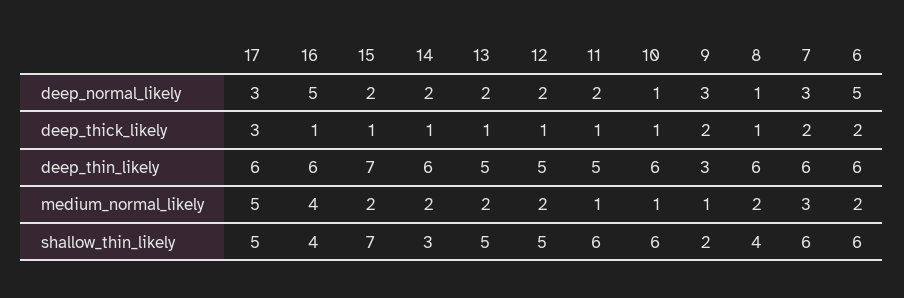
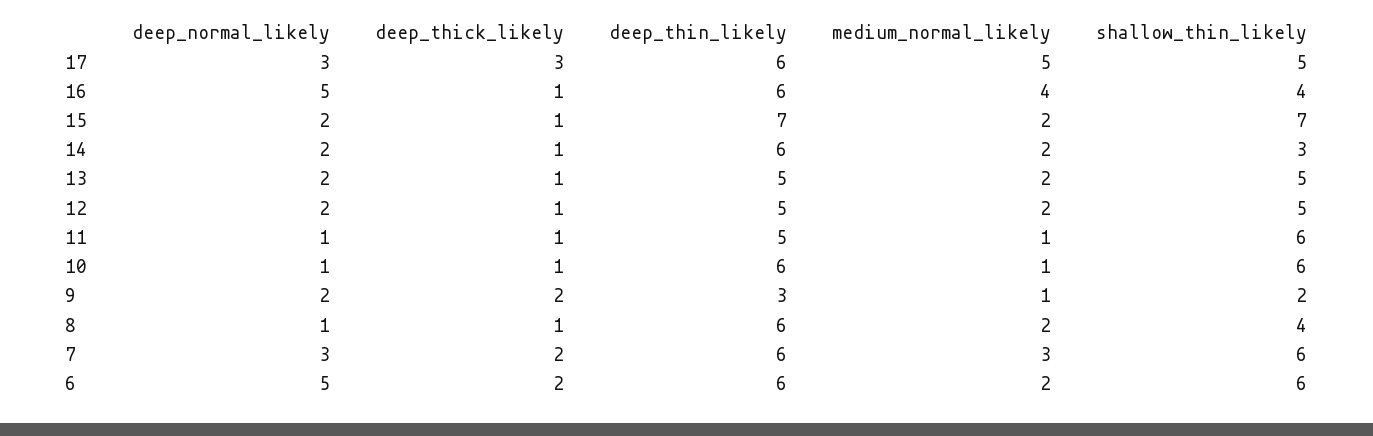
  {
    "17": {
      "deep_normal_likely": 3,
      "deep_thick_likely": 3,
      "deep_thin_likely": 6,
      "medium_normal_likely": 5,
      "shallow_thin_likely": 5
    },
    "16": {
      "deep_normal_likely": 5,
      "deep_thick_likely": 1,
      "deep_thin_likely": 6,
      "medium_normal_likely": 4,
      "shallow_thin_likely": 4
    },
    "15": {
      "deep_normal_likely": 2,
      "deep_thick_likely": 1,
      "deep_thin_likely": 7,
      "medium_normal_likely": 2,
      "shallow_thin_likely": 7
    },
    "14": {
      "deep_normal_likely": 2,
      "deep_thick_likely": 1,
      "deep_thin_likely": 6,
      "medium_normal_likely": 2,
      "shallow_thin_likely": 3
    },
    "13": {
      "deep_normal_likely": 2,
      "deep_thick_likely": 1,
      "deep_thin_likely": 5,
      "medium_normal_likely": 2,
      "shallow_thin_likely": 5
    },
    "12": {
      "deep_normal_likely": 2,
      "deep_thick_likely": 1,
      "deep_thin_likely": 5,
      "medium_normal_likely": 2,
      "shallow_thin_likely": 5
    },
    "11": {
-     "deep_normal_likely": 2,
+     "deep_normal_likely": 1,
      "deep_thick_likely": 1,
      "deep_thin_likely": 5,
      "medium_normal_likely": 1,
      "shallow_thin_likely": 6
    },
    "10": {
      "deep_normal_likely": 1,
      "deep_thick_likely": 1,
      "deep_thin_likely": 6,
      "medium_normal_likely": 1,
      "shallow_thin_likely": 6
    },
    "9": {
-     "deep_normal_likely": 3,
+     "deep_normal_likely": 2,
      "deep_thick_likely": 2,
      "deep_thin_likely": 3,
      "medium_normal_likely": 1,
      "shallow_thin_likely": 2
    },
    "8": {
      "deep_normal_likely": 1,
      "deep_thick_likely": 1,
      "deep_thin_likely": 6,
      "medium_normal_likely": 2,
      "shallow_thin_likely": 4
    },
    "7": {
      "deep_normal_likely": 3,
      "deep_thick_likely": 2,
      "deep_thin_likely": 6,
      "medium_normal_likely": 3,
      "shallow_thin_likely": 6
    },
    "6": {
      "deep_normal_likely": 5,
      "deep_thick_likely": 2,
      "deep_thin_likely": 6,
      "medium_normal_likely": 2,
      "shallow_thin_likely": 6
    }
  }

